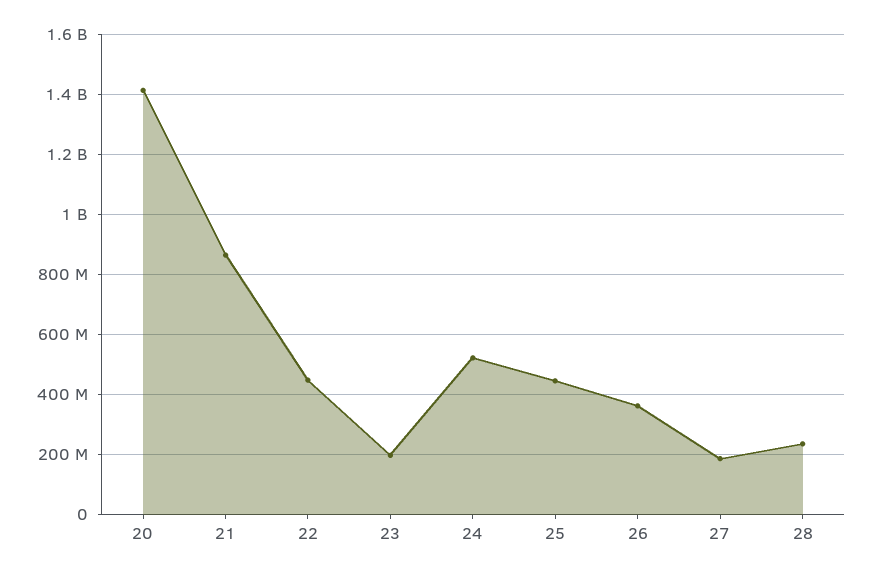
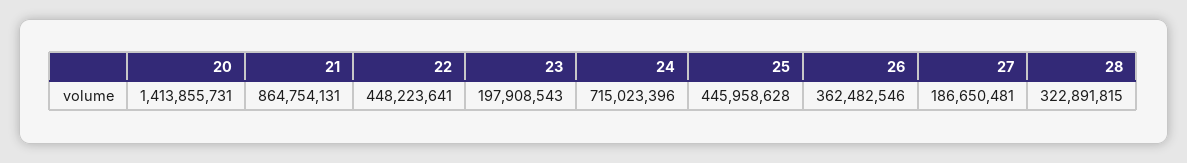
  {
    "20": 1413855731,
    "21": 864754131,
    "22": 448223641,
    "23": 197908543,
-   "24": 520000000,
+   "24": 715023396,
    "25": 445958628,
    "26": 362482546,
    "27": 186650481,
-   "28": 240000000
+   "28": 322891815
  }

